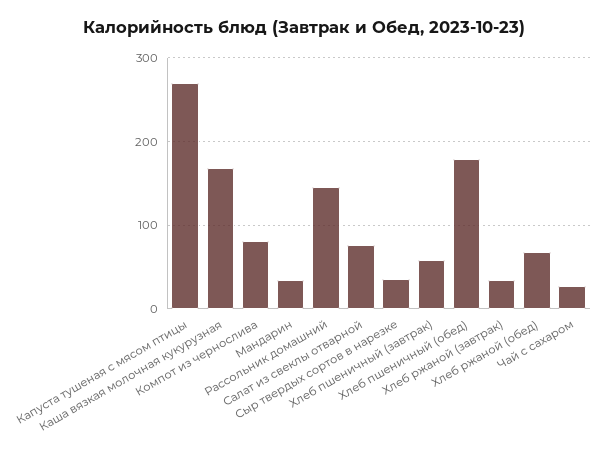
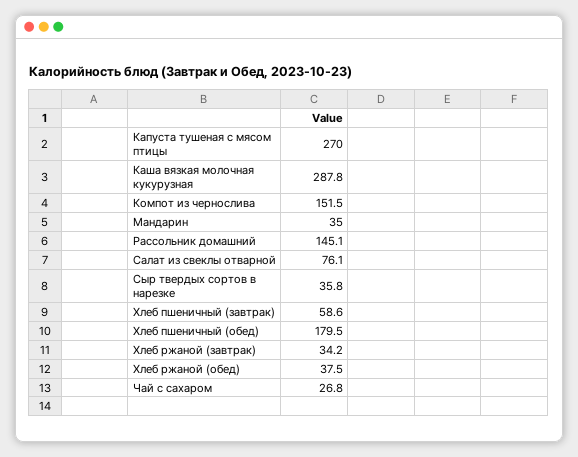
  {
    "Капуста тушеная с мясом птицы": 270,
-   "Каша вязкая молочная кукурузная": 170,
+   "Каша вязкая молочная кукурузная": 287.8,
-   "Компот из чернослива": 80,
+   "Компот из чернослива": 151.5,
    "Мандарин": 35,
    "Рассольник домашний": 145.1,
    "Салат из свеклы отварной": 76.1,
    "Сыр твердых сортов в нарезке": 35.8,
    "Хлеб пшеничный (завтрак)": 58.6,
    "Хлеб пшеничный (обед)": 179.5,
    "Хлеб ржаной (завтрак)": 34.2,
-   "Хлеб ржаной (обед)": 70,
+   "Хлеб ржаной (обед)": 37.5,
    "Чай с сахаром": 26.8
  }

